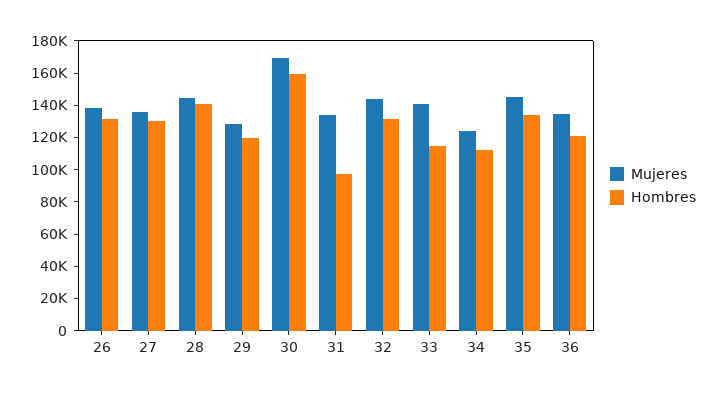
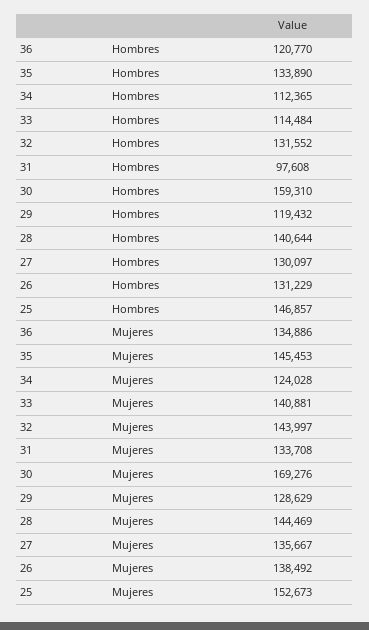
  {
    "Mujeres": {
      "26": 138492,
      "27": 135667,
      "28": 144469,
      "29": 128629,
      "30": 169276,
      "31": 133708,
      "32": 143997,
      "33": 140881,
      "34": 124028,
      "35": 145453,
-     "36": 134886
+     "36": 134886,
+     "25": 152673
    },
    "Hombres": {
      "26": 131229,
      "27": 130097,
      "28": 140644,
      "29": 119432,
      "30": 159310,
      "31": 97608,
      "32": 131552,
      "33": 114484,
      "34": 112365,
      "35": 133890,
-     "36": 120770
+     "36": 120770,
+     "25": 146857
    }
  }

